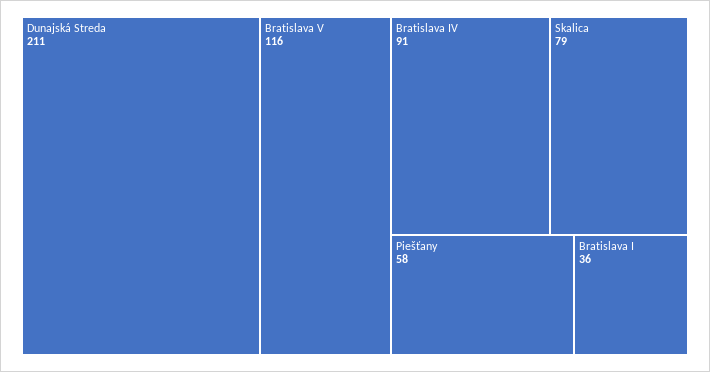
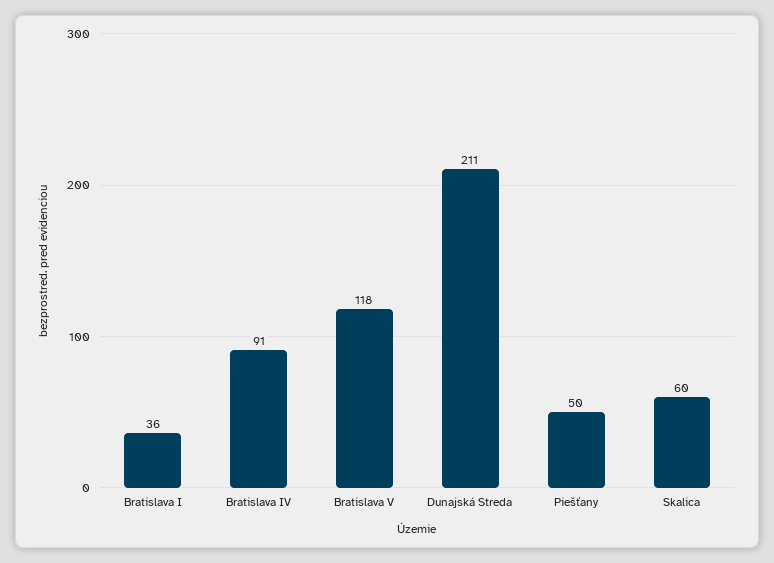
  {
    "Dunajská Streda": 211,
-   "Bratislava V": 116,
+   "Bratislava V": 118,
    "Bratislava IV": 91,
-   "Skalica": 79,
+   "Skalica": 60,
-   "Piešťany": 58,
+   "Piešťany": 50,
    "Bratislava I": 36
  }

